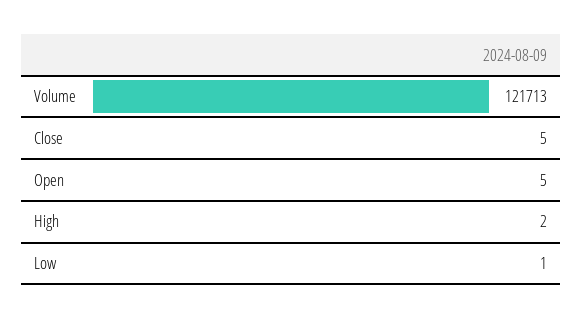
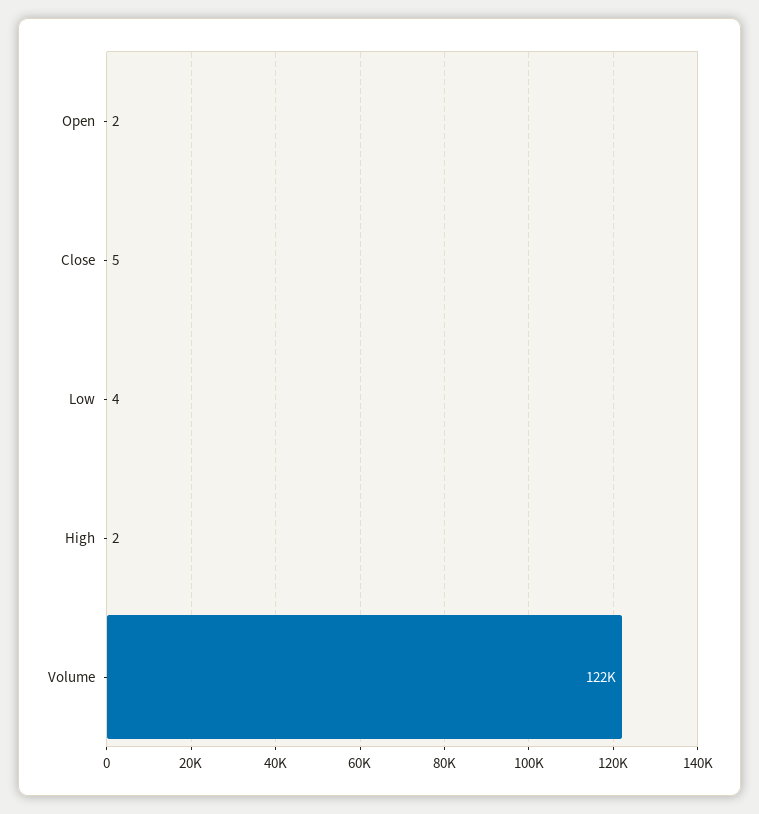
  {
    "Volume": 121713,
    "Close": 5,
-   "Open": 5,
+   "Open": 2,
    "High": 2,
-   "Low": 1
+   "Low": 4
  }

